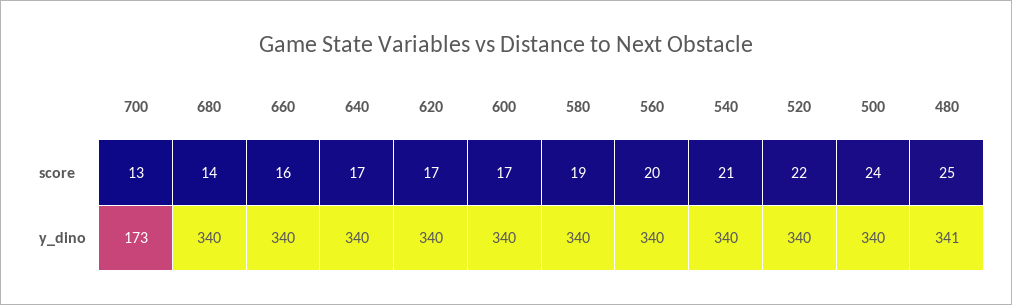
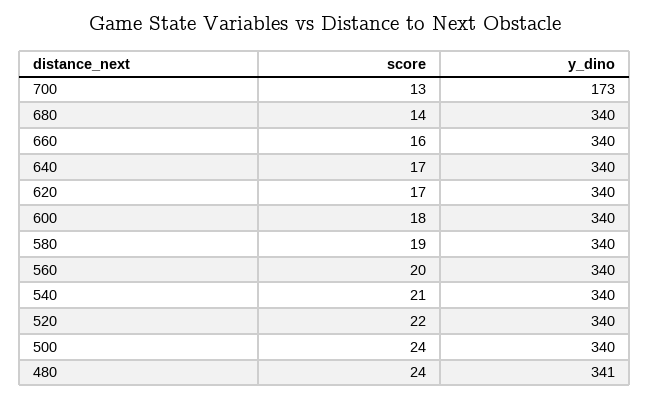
  {
    "700": {
      "score": 13,
      "y_dino": 173
    },
    "680": {
      "score": 14,
      "y_dino": 340
    },
    "660": {
      "score": 16,
      "y_dino": 340
    },
    "640": {
      "score": 17,
      "y_dino": 340
    },
    "620": {
      "score": 17,
      "y_dino": 340
    },
    "600": {
-     "score": 17,
+     "score": 18,
      "y_dino": 340
    },
    "580": {
      "score": 19,
      "y_dino": 340
    },
    "560": {
      "score": 20,
      "y_dino": 340
    },
    "540": {
      "score": 21,
      "y_dino": 340
    },
    "520": {
      "score": 22,
      "y_dino": 340
    },
    "500": {
      "score": 24,
      "y_dino": 340
    },
    "480": {
-     "score": 25,
+     "score": 24,
      "y_dino": 341
    }
  }

